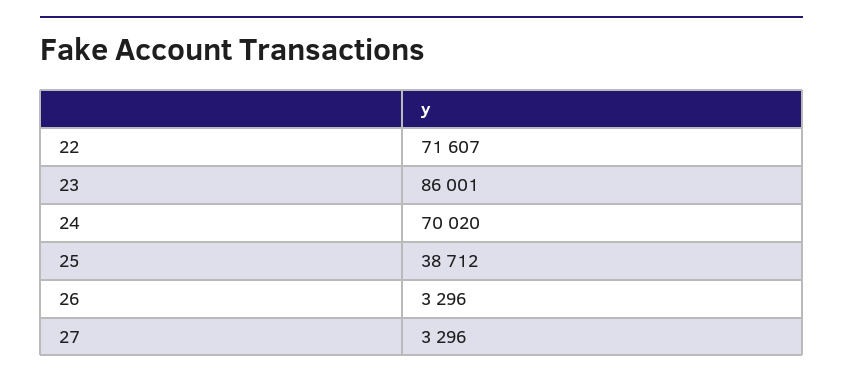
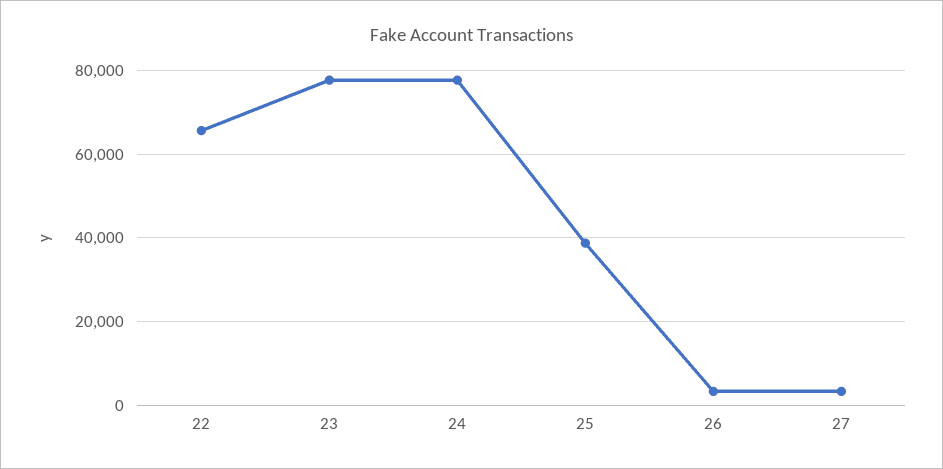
  {
-   "22": 71607,
+   "22": 66000,
-   "23": 86001,
+   "23": 78000,
-   "24": 70020,
+   "24": 78000,
    "25": 38712,
    "26": 3296,
    "27": 3296
  }

